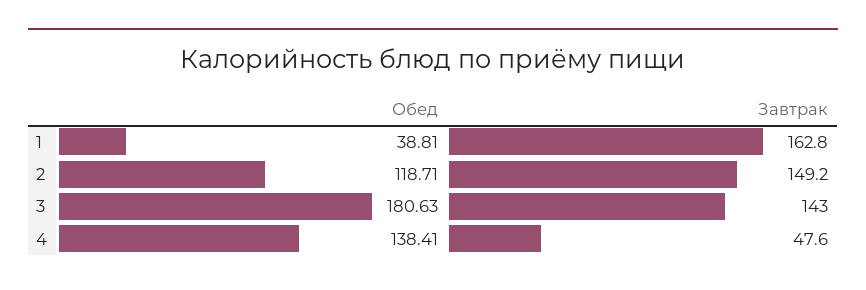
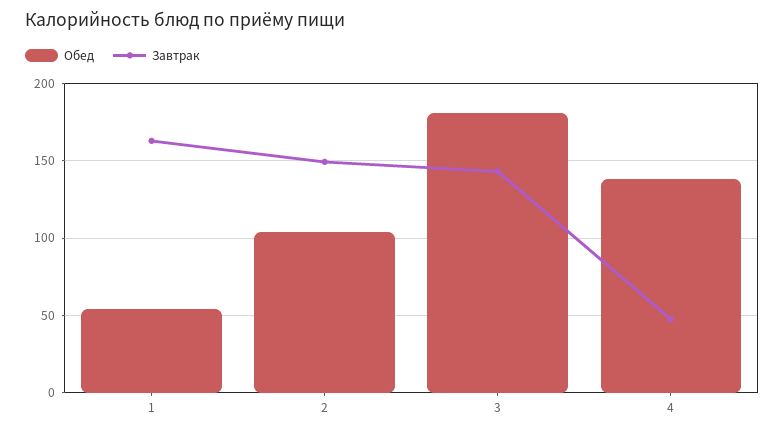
  {
    "Обед": {
-     "1": 38.81,
+     "1": 55,
-     "2": 118.71,
+     "2": 105,
      "3": 180.63,
      "4": 138.41
    },
    "Завтрак": {
      "1": 162.8,
      "2": 149.2,
      "3": 143,
      "4": 47.6
    }
  }

